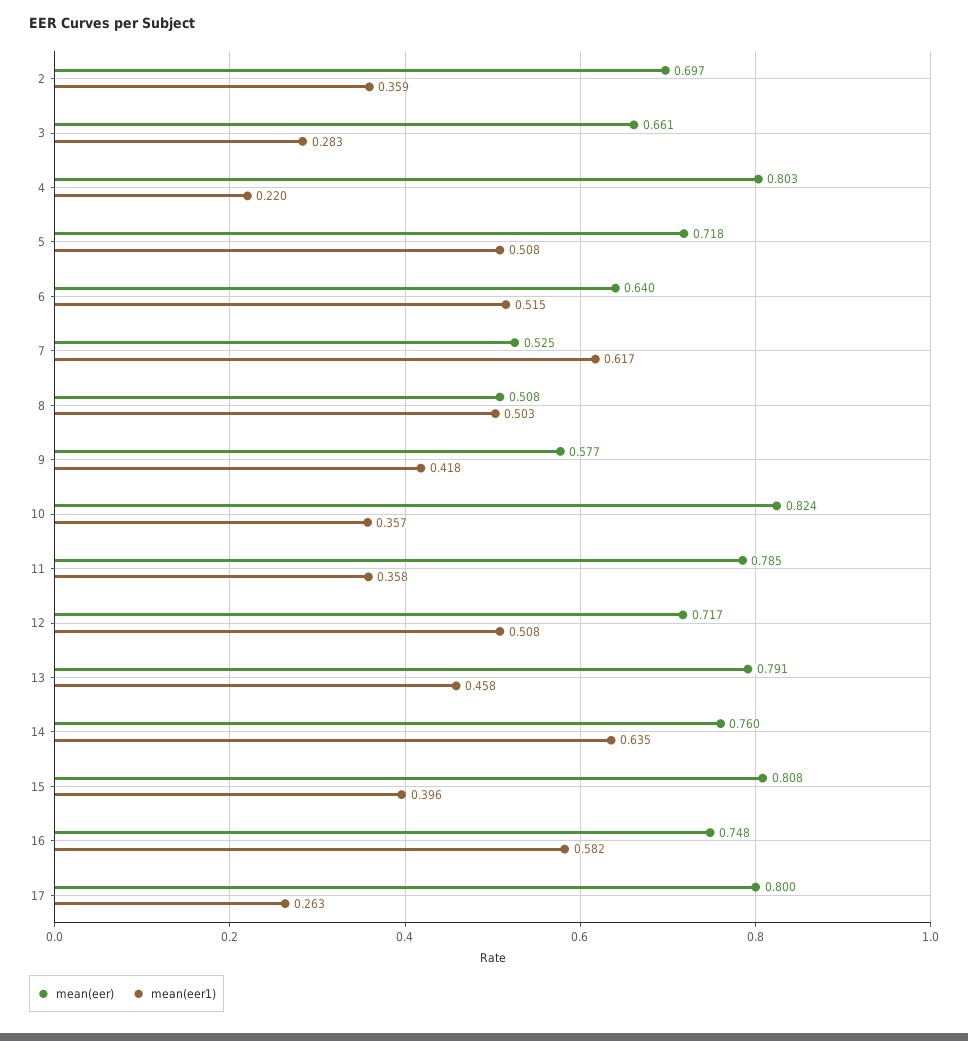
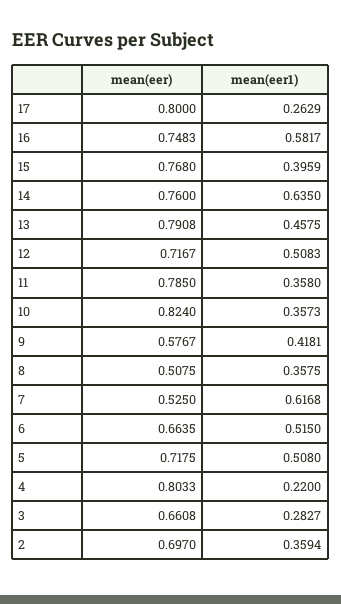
  {
    "mean(eer)": {
      "2": 0.697,
      "3": 0.6608,
      "4": 0.8033,
      "5": 0.7175,
-     "6": 0.64,
+     "6": 0.6635,
      "7": 0.525,
      "8": 0.5075,
      "9": 0.5767,
      "10": 0.824,
      "11": 0.785,
      "12": 0.7167,
      "13": 0.7908,
      "14": 0.76,
-     "15": 0.808,
+     "15": 0.768,
      "16": 0.7483,
      "17": 0.8
    },
    "mean(eer1)": {
      "2": 0.3594,
      "3": 0.2827,
      "4": 0.22,
      "5": 0.508,
      "6": 0.515,
      "7": 0.6168,
-     "8": 0.503,
+     "8": 0.3575,
      "9": 0.4181,
      "10": 0.3573,
      "11": 0.358,
      "12": 0.5083,
      "13": 0.4575,
      "14": 0.635,
      "15": 0.3959,
      "16": 0.5817,
      "17": 0.2629
    }
  }

